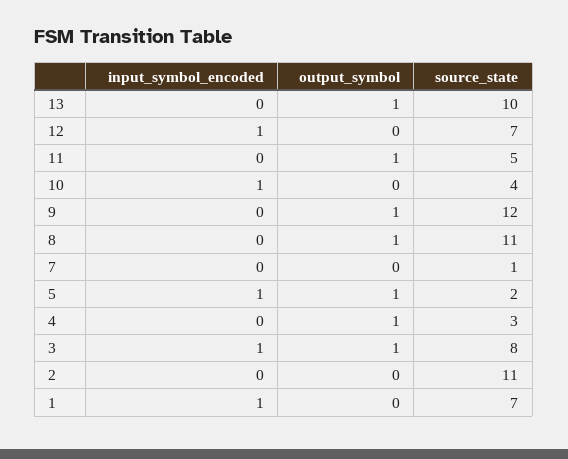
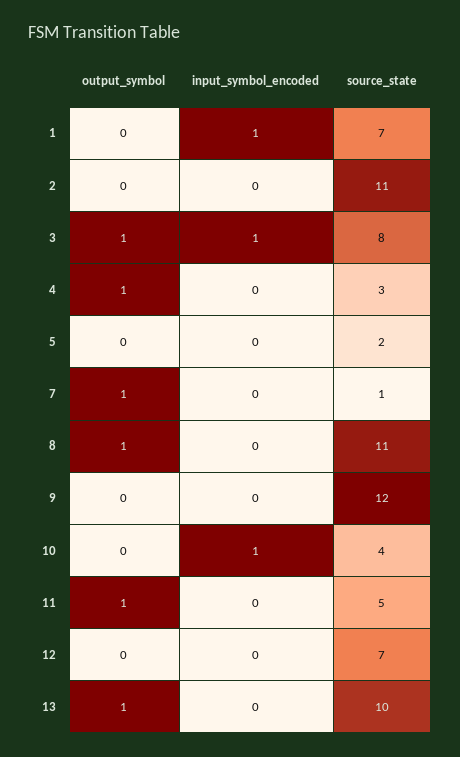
  {
    "input_symbol_encoded": {
      "13": 0,
-     "12": 1,
+     "12": 0,
      "11": 0,
      "10": 1,
      "9": 0,
      "8": 0,
      "7": 0,
-     "5": 1,
+     "5": 0,
      "4": 0,
      "3": 1,
      "2": 0,
      "1": 1
    },
    "output_symbol": {
      "13": 1,
      "12": 0,
      "11": 1,
      "10": 0,
-     "9": 1,
+     "9": 0,
      "8": 1,
-     "7": 0,
+     "7": 1,
-     "5": 1,
+     "5": 0,
      "4": 1,
      "3": 1,
      "2": 0,
      "1": 0
    },
    "source_state": {
      "13": 10,
      "12": 7,
      "11": 5,
      "10": 4,
      "9": 12,
      "8": 11,
      "7": 1,
      "5": 2,
      "4": 3,
      "3": 8,
      "2": 11,
      "1": 7
    }
  }

